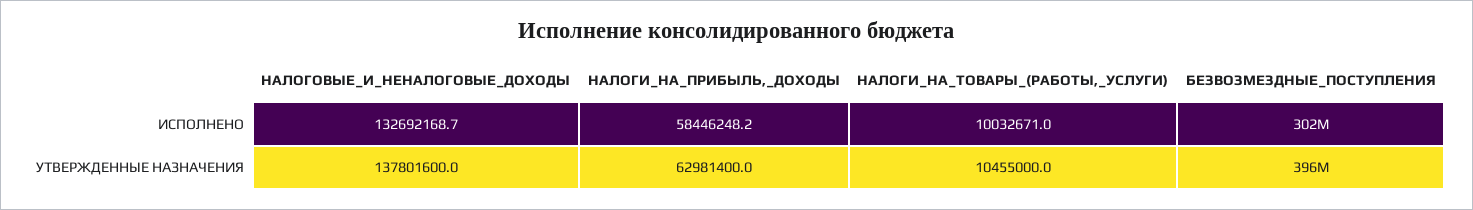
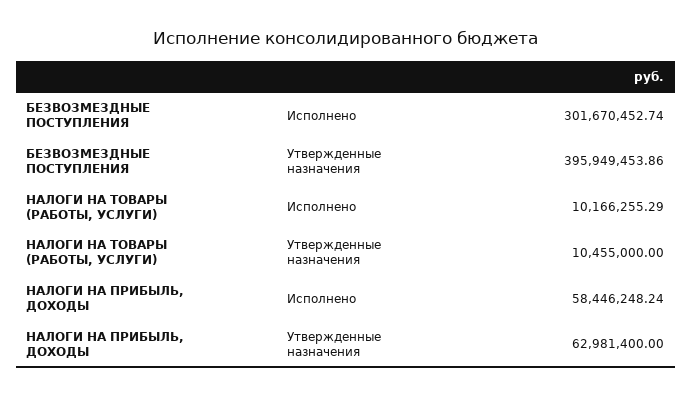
  {
-   "НАЛОГОВЫЕ_И_НЕНАЛОГОВЫЕ_ДОХОДЫ": {
-     "ИСПОЛНЕНО": 132692168.7,
-     "УТВЕРЖДЕННЫЕ НАЗНАЧЕНИЯ": 137801600
-   },
    "НАЛОГИ_НА_ПРИБЫЛЬ,_ДОХОДЫ": {
      "ИСПОЛНЕНО": 58446248.24,
      "УТВЕРЖДЕННЫЕ НАЗНАЧЕНИЯ": 62981400
    },
    "НАЛОГИ_НА_ТОВАРЫ_(РАБОТЫ,_УСЛУГИ)": {
-     "ИСПОЛНЕНО": 10032671,
+     "ИСПОЛНЕНО": 10166255.29,
      "УТВЕРЖДЕННЫЕ НАЗНАЧЕНИЯ": 10455000
    },
    "БЕЗВОЗМЕЗДНЫЕ_ПОСТУПЛЕНИЯ": {
      "ИСПОЛНЕНО": 301670452.74,
      "УТВЕРЖДЕННЫЕ НАЗНАЧЕНИЯ": 395949453.86
    }
  }

